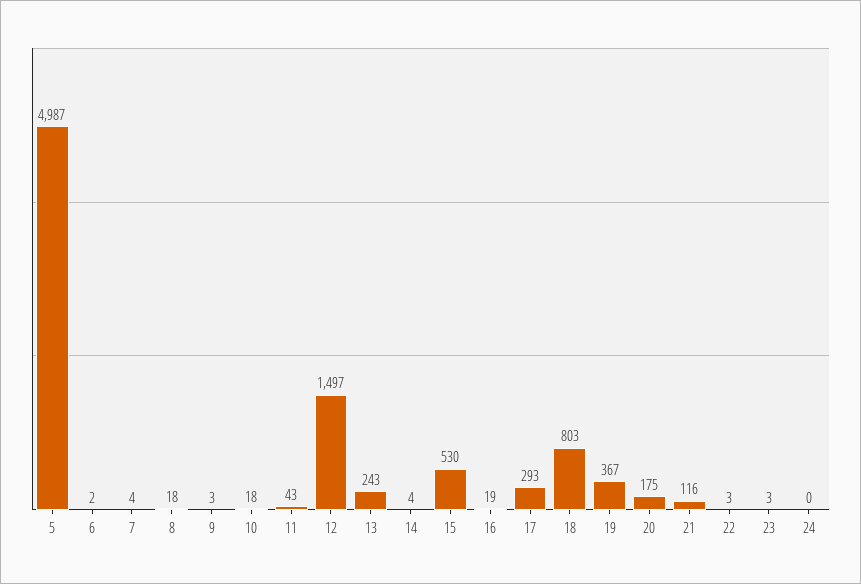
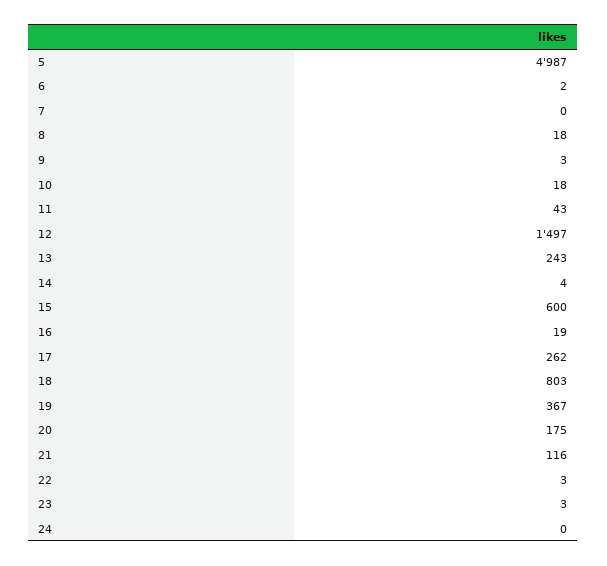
  {
    "5": 4987,
    "6": 2,
-   "7": 4,
+   "7": 0,
    "8": 18,
    "9": 3,
    "10": 18,
    "11": 43,
    "12": 1497,
    "13": 243,
    "14": 4,
-   "15": 530,
+   "15": 600,
    "16": 19,
-   "17": 293,
+   "17": 262,
    "18": 803,
    "19": 367,
    "20": 175,
    "21": 116,
    "22": 3,
    "23": 3,
    "24": 0
  }

